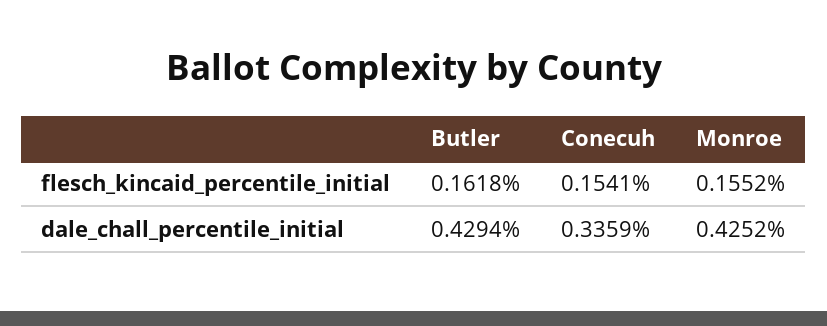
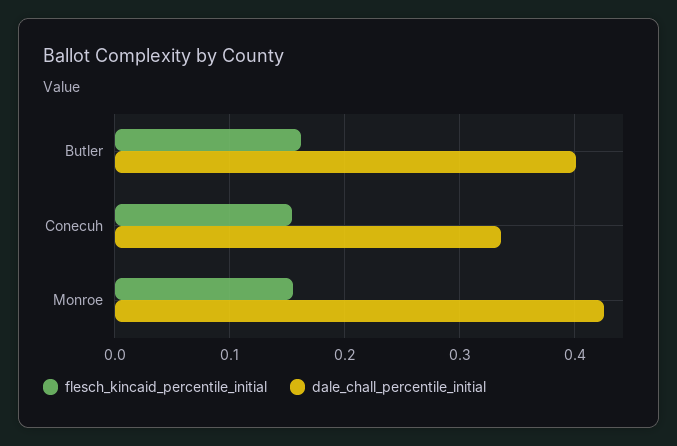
  {
    "flesch_kincaid_percentile_initial": {
      "Butler": 0.1618,
      "Conecuh": 0.1541,
      "Monroe": 0.1552
    },
    "dale_chall_percentile_initial": {
-     "Butler": 0.4294,
+     "Butler": 0.4,
      "Conecuh": 0.3359,
      "Monroe": 0.4252
    }
  }

